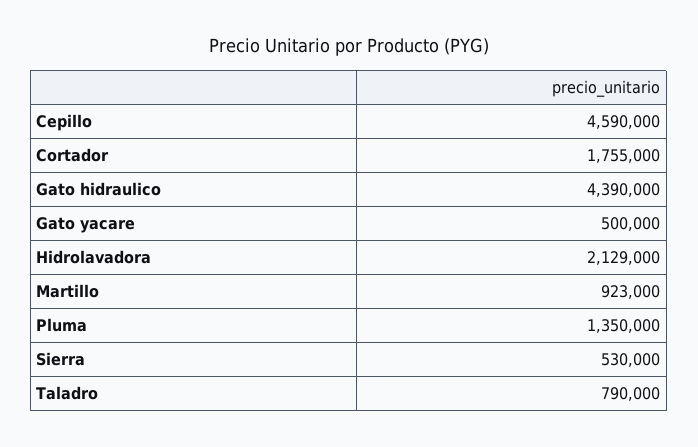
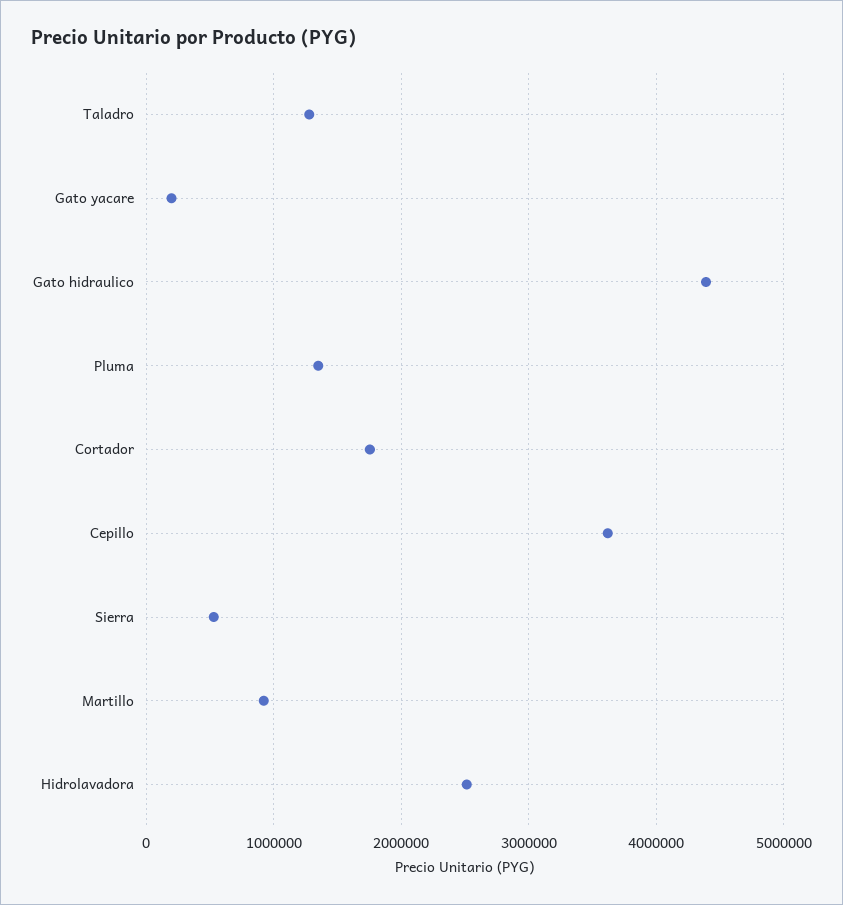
  {
-   "Cepillo": 4590000,
+   "Cepillo": 3600000,
    "Cortador": 1755000,
    "Gato hidraulico": 4390000,
-   "Gato yacare": 500000,
+   "Gato yacare": 200000,
-   "Hidrolavadora": 2129000,
+   "Hidrolavadora": 2500000,
    "Martillo": 923000,
    "Pluma": 1350000,
    "Sierra": 530000,
-   "Taladro": 790000
+   "Taladro": 1300000
  }

